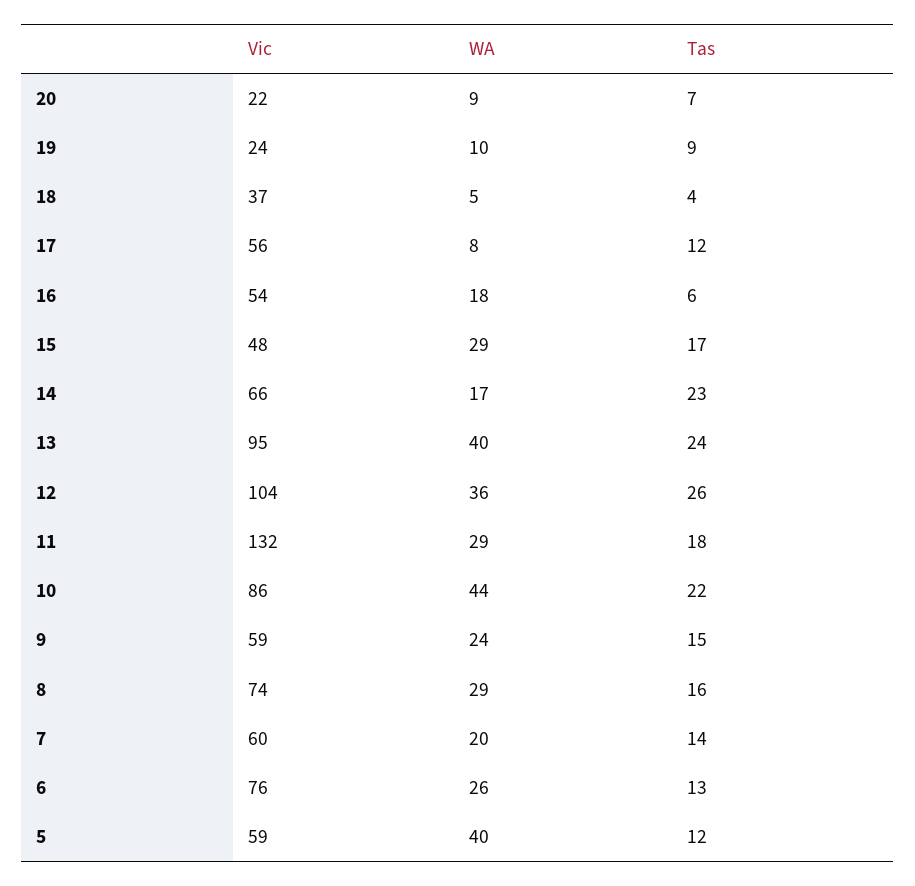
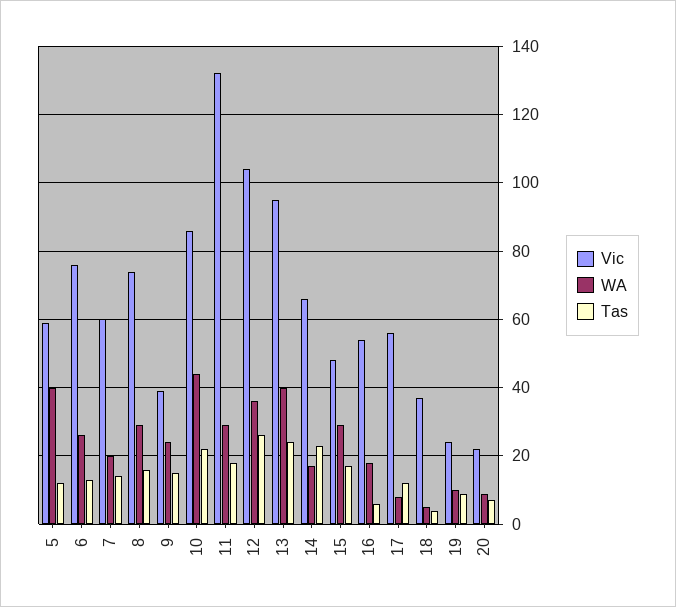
  {
    "Vic": {
      "20": 22,
      "19": 24,
      "18": 37,
      "17": 56,
      "16": 54,
      "15": 48,
      "14": 66,
      "13": 95,
      "12": 104,
      "11": 132,
      "10": 86,
-     "9": 59,
+     "9": 40,
      "8": 74,
      "7": 60,
      "6": 76,
      "5": 59
    },
    "WA": {
      "20": 9,
      "19": 10,
      "18": 5,
      "17": 8,
      "16": 18,
      "15": 29,
      "14": 17,
      "13": 40,
      "12": 36,
      "11": 29,
      "10": 44,
      "9": 24,
      "8": 29,
      "7": 20,
      "6": 26,
      "5": 40
    },
    "Tas": {
      "20": 7,
      "19": 9,
      "18": 4,
      "17": 12,
      "16": 6,
      "15": 17,
      "14": 23,
      "13": 24,
      "12": 26,
      "11": 18,
      "10": 22,
      "9": 15,
      "8": 16,
      "7": 14,
      "6": 13,
      "5": 12
    }
  }

